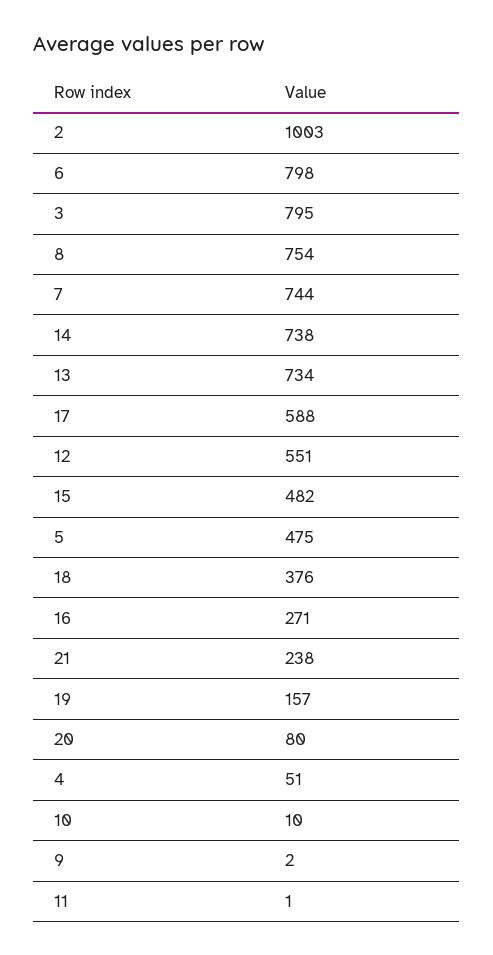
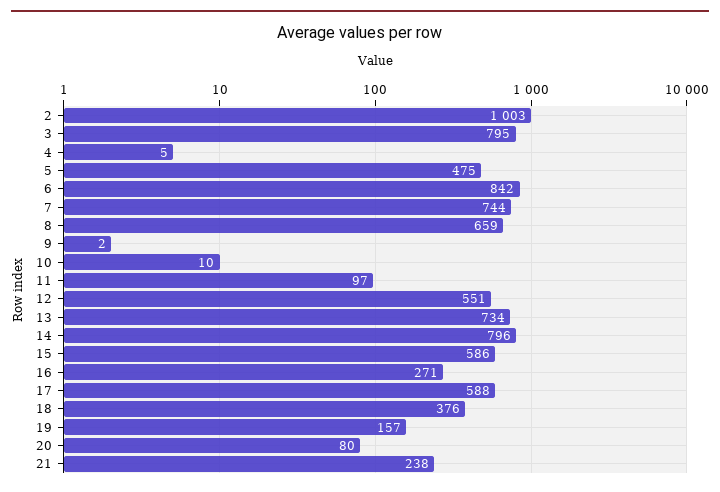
  {
    "2": 1003,
-   "6": 798,
+   "6": 842,
    "3": 795,
-   "8": 754,
+   "8": 659,
    "7": 744,
-   "14": 738,
+   "14": 796,
    "13": 734,
    "17": 588,
    "12": 551,
-   "15": 482,
+   "15": 586,
    "5": 475,
    "18": 376,
    "16": 271,
    "21": 238,
    "19": 157,
    "20": 80,
-   "4": 51,
+   "4": 5,
    "10": 10,
    "9": 2,
-   "11": 1
+   "11": 97
  }

